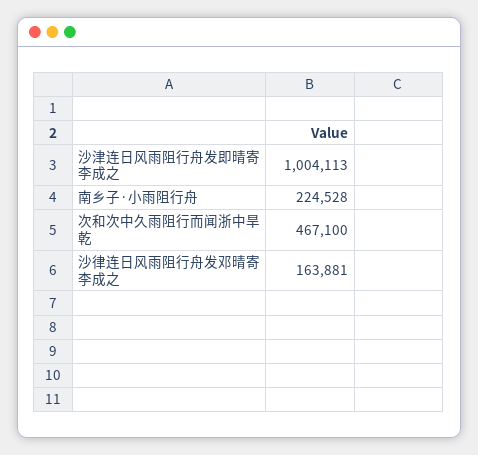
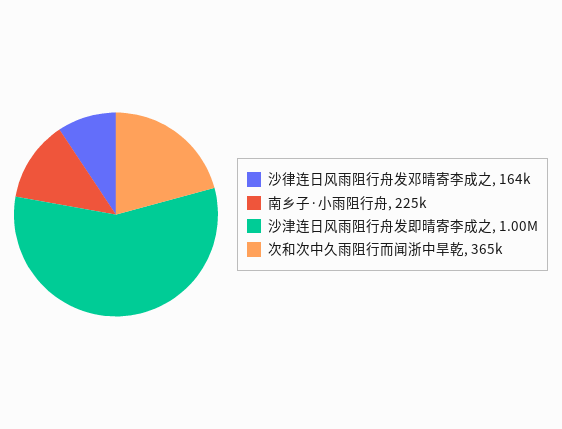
  {
    "沙津连日风雨阻行舟发即晴寄李成之": 1004113,
    "南乡子·小雨阻行舟": 224528,
-   "次和次中久雨阻行而闻浙中旱乾": 467100,
+   "次和次中久雨阻行而闻浙中旱乾": 365000,
    "沙律连日风雨阻行舟发邓晴寄李成之": 163881
  }

